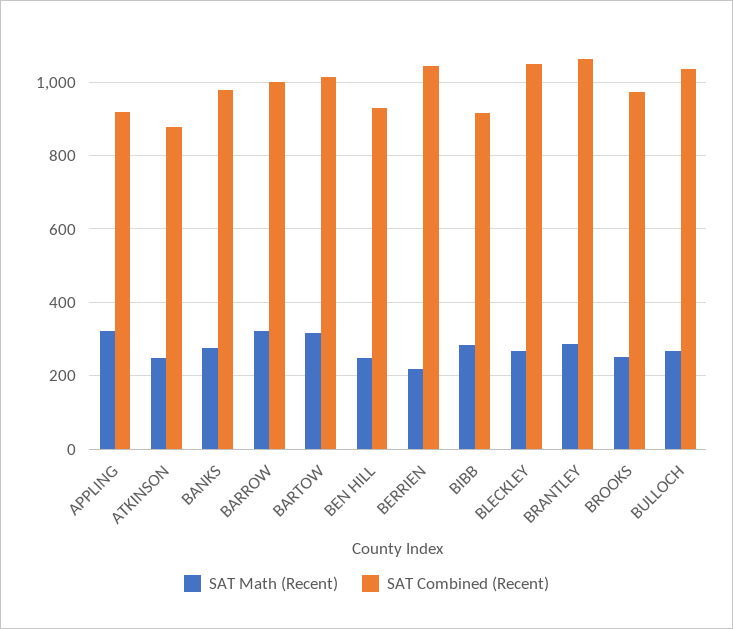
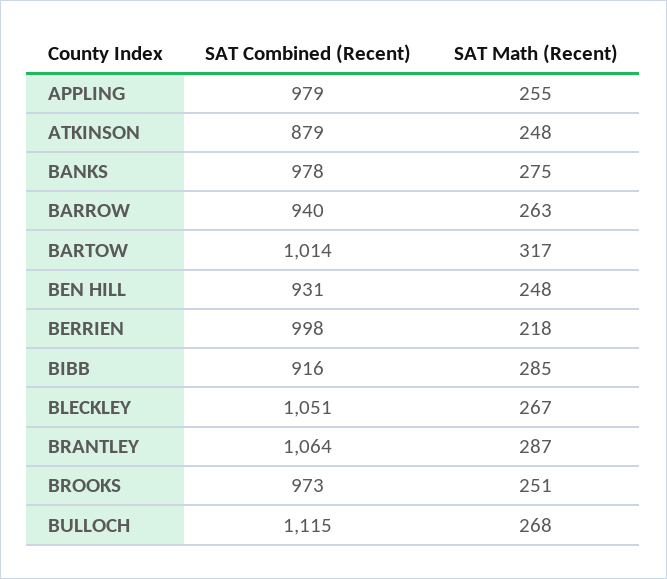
  {
    "SAT Math (Recent)": {
-     "APPLING": 320,
+     "APPLING": 255,
      "ATKINSON": 248,
      "BANKS": 275,
-     "BARROW": 320,
+     "BARROW": 263,
      "BARTOW": 317,
      "BEN HILL": 248,
      "BERRIEN": 218,
      "BIBB": 285,
      "BLECKLEY": 267,
      "BRANTLEY": 287,
      "BROOKS": 251,
      "BULLOCH": 268
    },
    "SAT Combined (Recent)": {
-     "APPLING": 920,
+     "APPLING": 979,
      "ATKINSON": 879,
      "BANKS": 978,
-     "BARROW": 1000,
+     "BARROW": 940,
      "BARTOW": 1014,
      "BEN HILL": 931,
-     "BERRIEN": 1040,
+     "BERRIEN": 998,
      "BIBB": 916,
      "BLECKLEY": 1051,
      "BRANTLEY": 1064,
      "BROOKS": 973,
-     "BULLOCH": 1040
+     "BULLOCH": 1115
    }
  }

